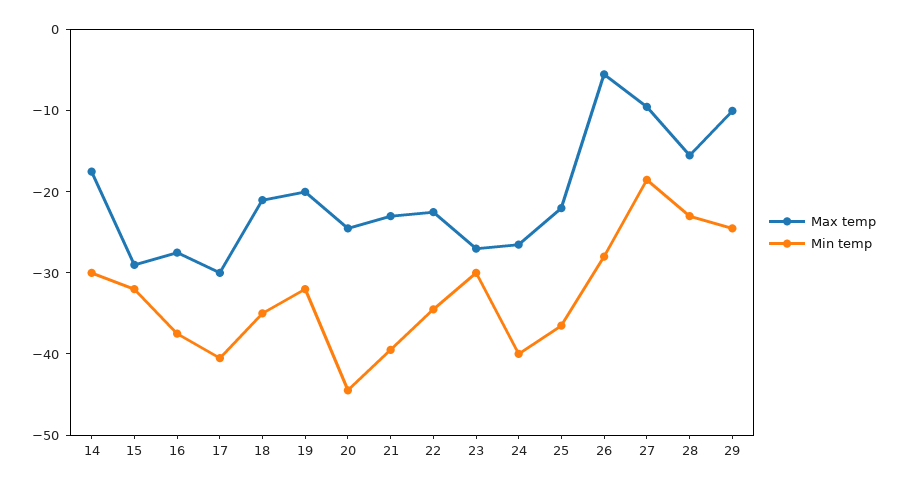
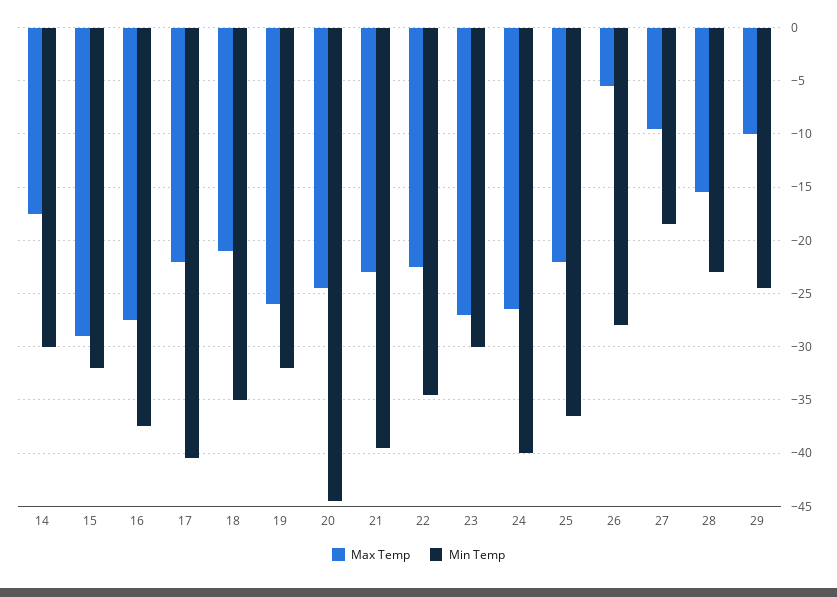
  {
    "Max temp": {
      "14": -18,
      "15": -29,
      "16": -28,
-     "17": -30,
+     "17": -22,
      "18": -21,
-     "19": -20,
+     "19": -26,
      "20": -25,
      "21": -23,
      "22": -23,
      "23": -27,
      "24": -27,
      "25": -22,
      "26": -6,
      "27": -10,
      "28": -16,
      "29": -10
    },
    "Min temp": {
      "14": -30,
      "15": -32,
      "16": -38,
      "17": -41,
      "18": -35,
      "19": -32,
      "20": -45,
      "21": -40,
      "22": -35,
      "23": -30,
      "24": -40,
      "25": -37,
      "26": -28,
      "27": -19,
      "28": -23,
      "29": -25
    }
  }

